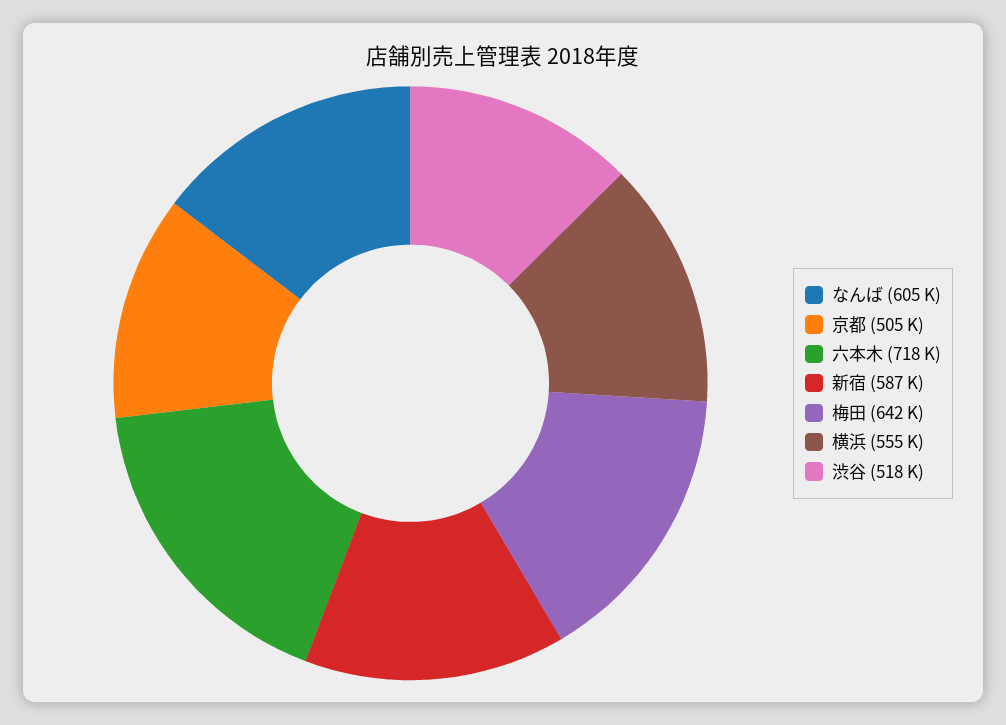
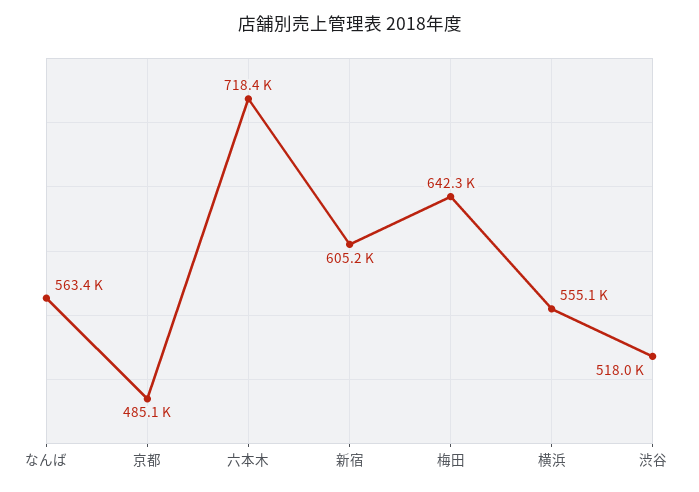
  {
-   "なんば": 605000,
+   "なんば": 563400,
-   "京都": 505000,
+   "京都": 485100,
    "六本木": 718400,
-   "新宿": 587000,
+   "新宿": 605200,
    "梅田": 642300,
    "横浜": 555100,
    "渋谷": 518000
  }

